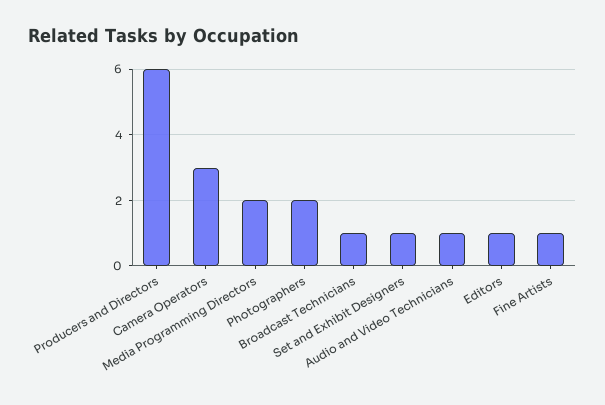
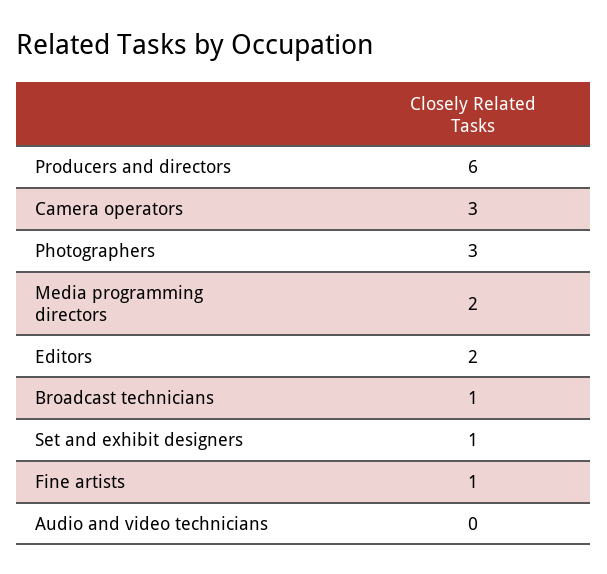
  {
    "Producers and Directors": 6,
    "Camera Operators": 3,
    "Media Programming Directors": 2,
-   "Photographers": 2,
+   "Photographers": 3,
    "Broadcast Technicians": 1,
    "Set and Exhibit Designers": 1,
-   "Audio and Video Technicians": 1,
+   "Audio and Video Technicians": 0,
-   "Editors": 1,
+   "Editors": 2,
    "Fine Artists": 1
  }

